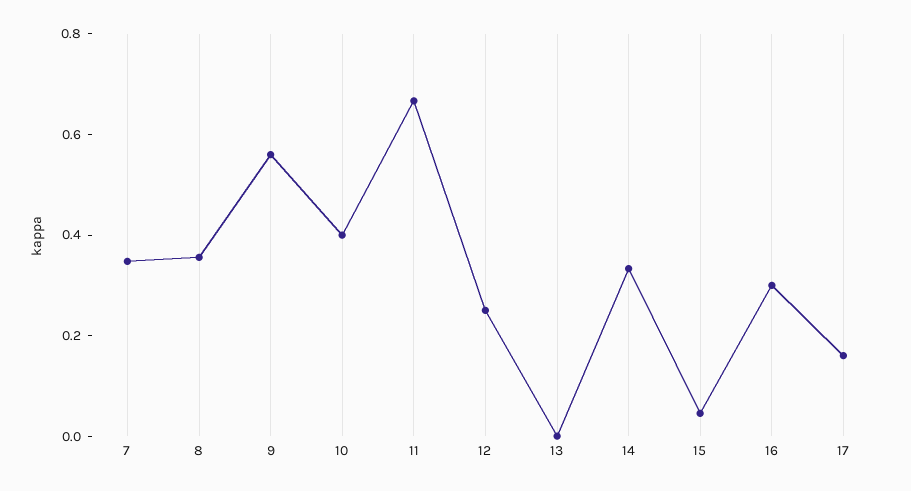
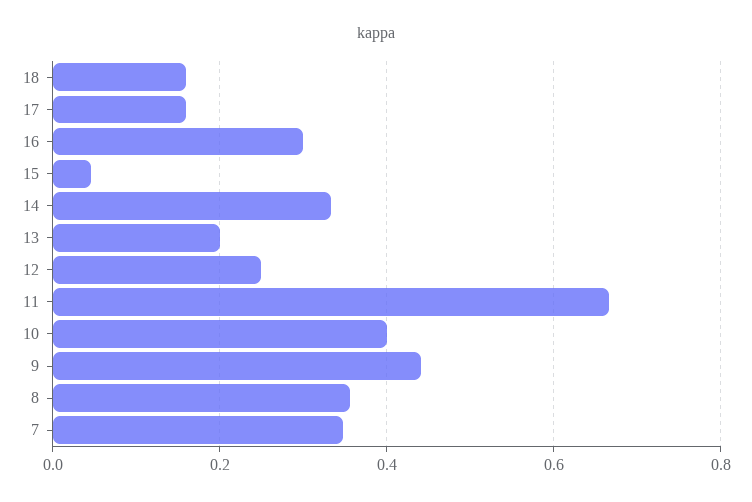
  {
    "7": 0.34,
    "8": 0.36,
-   "9": 0.55,
+   "9": 0.44,
    "10": 0.4,
    "11": 0.66,
    "12": 0.26,
-   "13": 0,
+   "13": 0.2,
    "14": 0.34,
    "15": 0.04,
    "16": 0.3,
-   "17": 0.16
+   "17": 0.16,
+   "18": 0.16
  }

